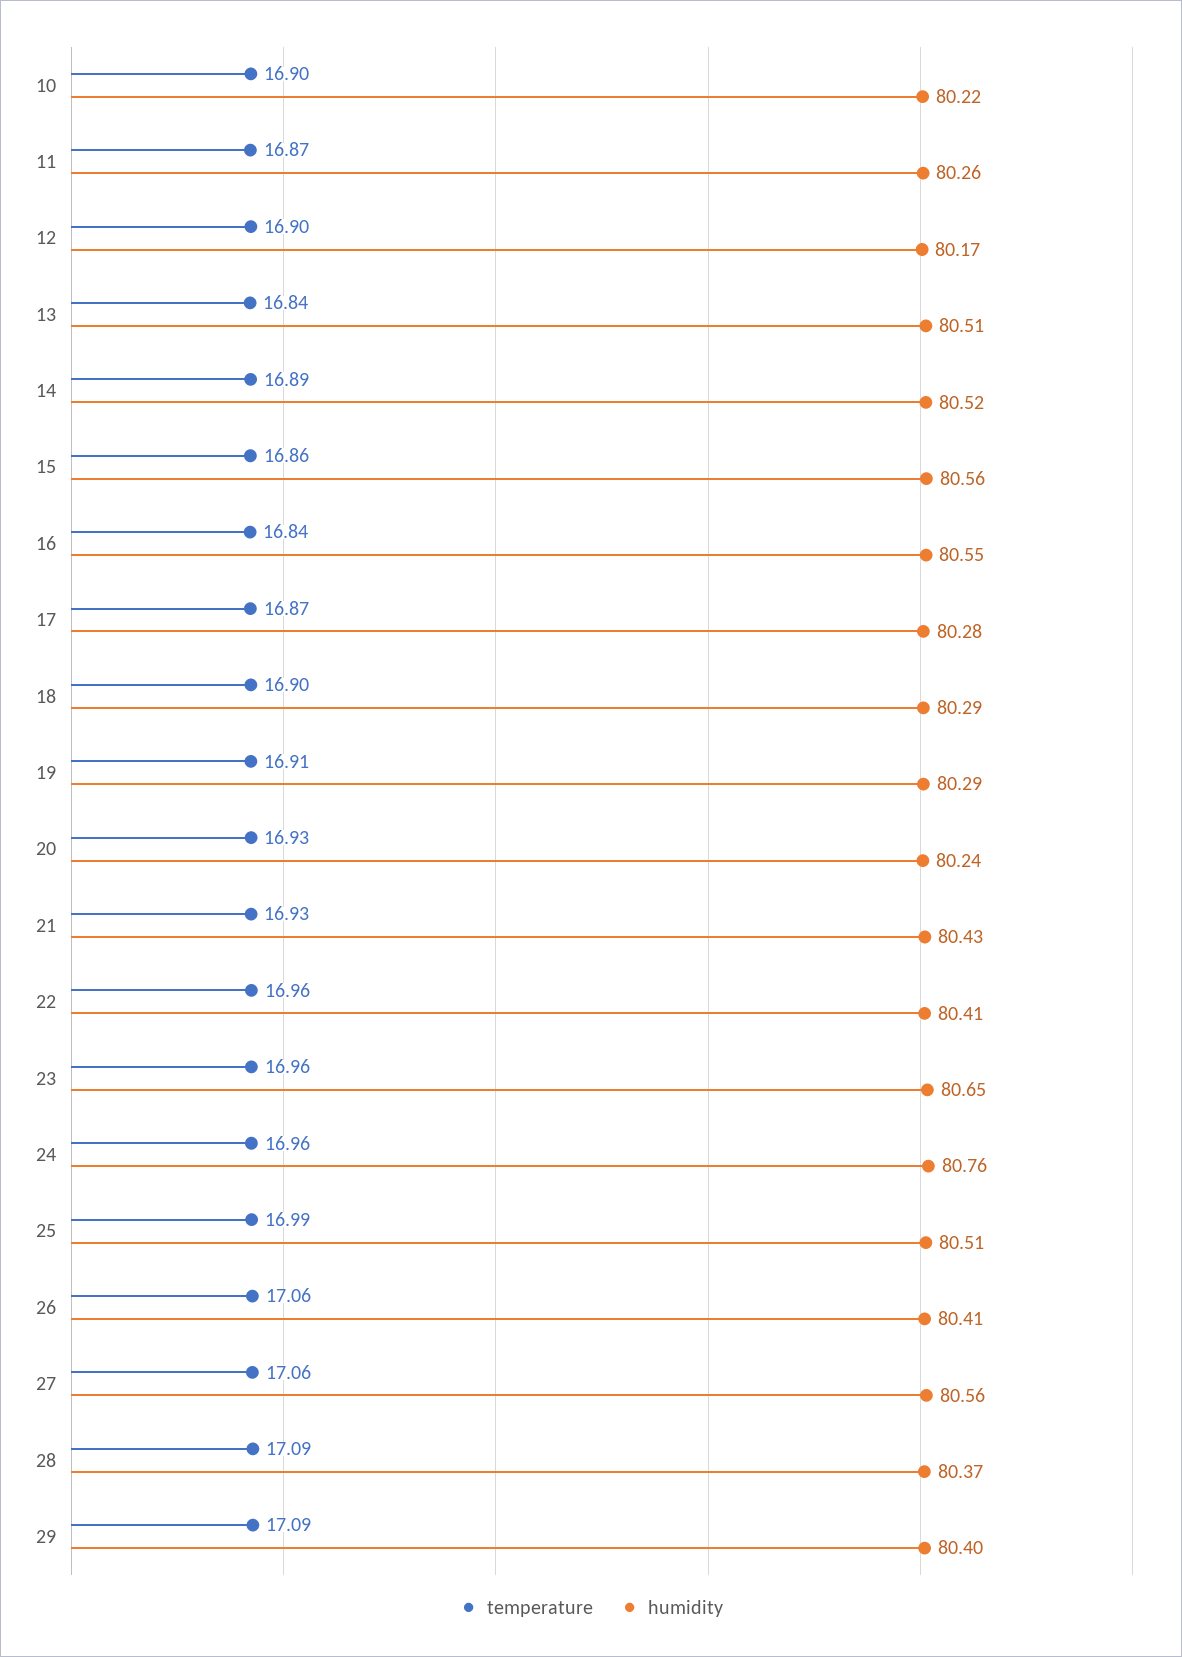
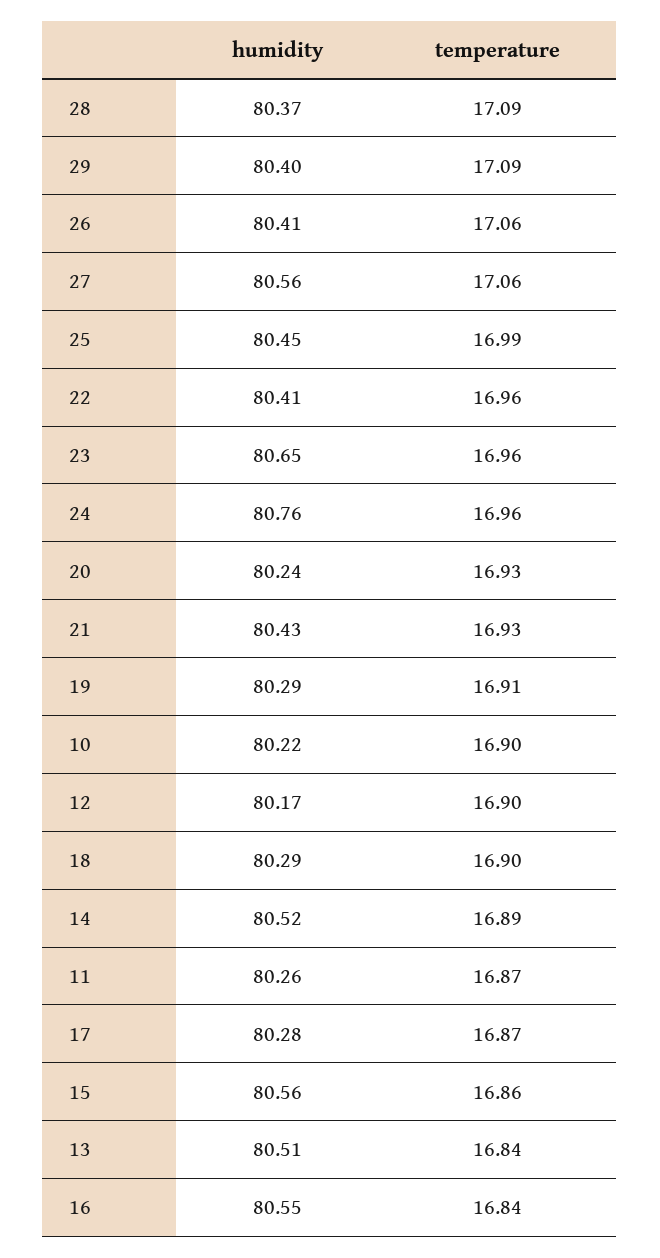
  {
    "temperature": {
      "10": 16.9,
      "11": 16.87,
      "12": 16.9,
      "13": 16.84,
      "14": 16.89,
      "15": 16.86,
      "16": 16.84,
      "17": 16.87,
      "18": 16.9,
      "19": 16.91,
      "20": 16.93,
      "21": 16.93,
      "22": 16.96,
      "23": 16.96,
      "24": 16.96,
      "25": 16.99,
      "26": 17.06,
      "27": 17.06,
      "28": 17.09,
      "29": 17.09
    },
    "humidity": {
      "10": 80.22,
      "11": 80.26,
      "12": 80.17,
      "13": 80.51,
      "14": 80.52,
      "15": 80.56,
      "16": 80.55,
      "17": 80.28,
      "18": 80.29,
      "19": 80.29,
      "20": 80.24,
      "21": 80.43,
      "22": 80.41,
      "23": 80.65,
      "24": 80.76,
-     "25": 80.51,
+     "25": 80.45,
      "26": 80.41,
      "27": 80.56,
      "28": 80.37,
      "29": 80.4
    }
  }

